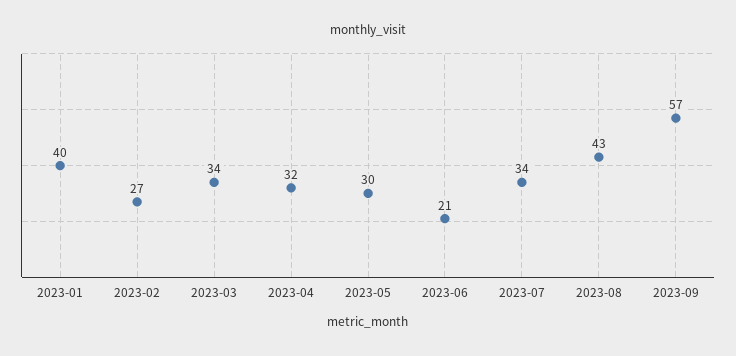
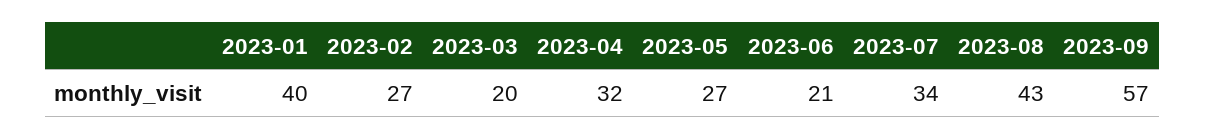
  {
    "2023-01": 40,
    "2023-02": 27,
-   "2023-03": 34,
+   "2023-03": 20,
    "2023-04": 32,
-   "2023-05": 30,
+   "2023-05": 27,
    "2023-06": 21,
    "2023-07": 34,
    "2023-08": 43,
    "2023-09": 57
  }

